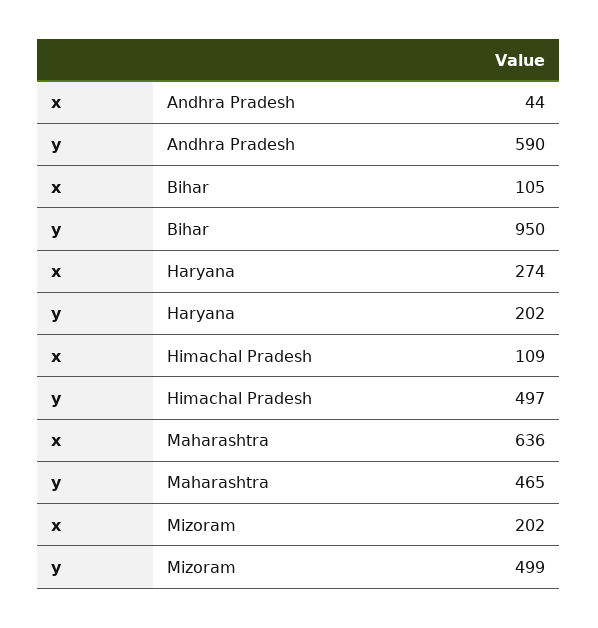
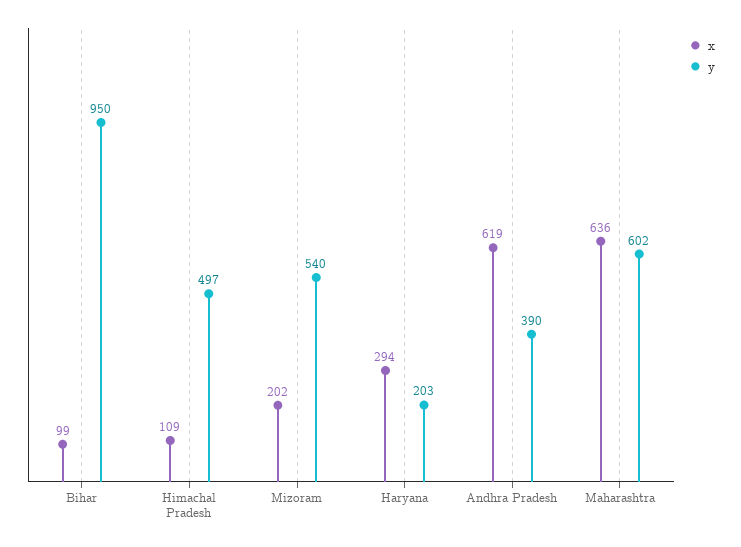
  {
    "x": {
-     "Andhra Pradesh": 44,
+     "Andhra Pradesh": 619,
-     "Bihar": 105,
+     "Bihar": 99,
-     "Haryana": 274,
+     "Haryana": 294,
      "Himachal Pradesh": 109,
      "Maharashtra": 636,
      "Mizoram": 202
    },
    "y": {
-     "Andhra Pradesh": 590,
+     "Andhra Pradesh": 390,
      "Bihar": 950,
-     "Haryana": 202,
+     "Haryana": 203,
      "Himachal Pradesh": 497,
-     "Maharashtra": 465,
+     "Maharashtra": 602,
-     "Mizoram": 499
+     "Mizoram": 540
    }
  }

